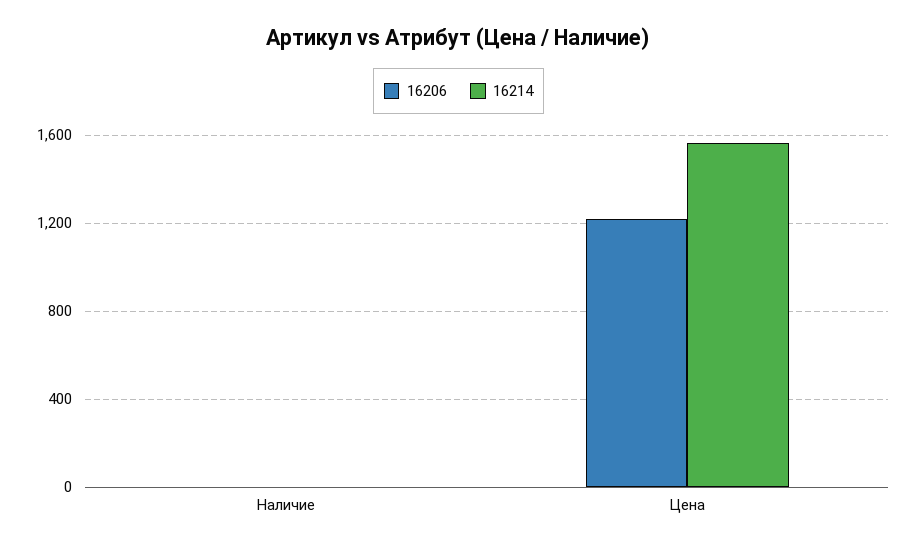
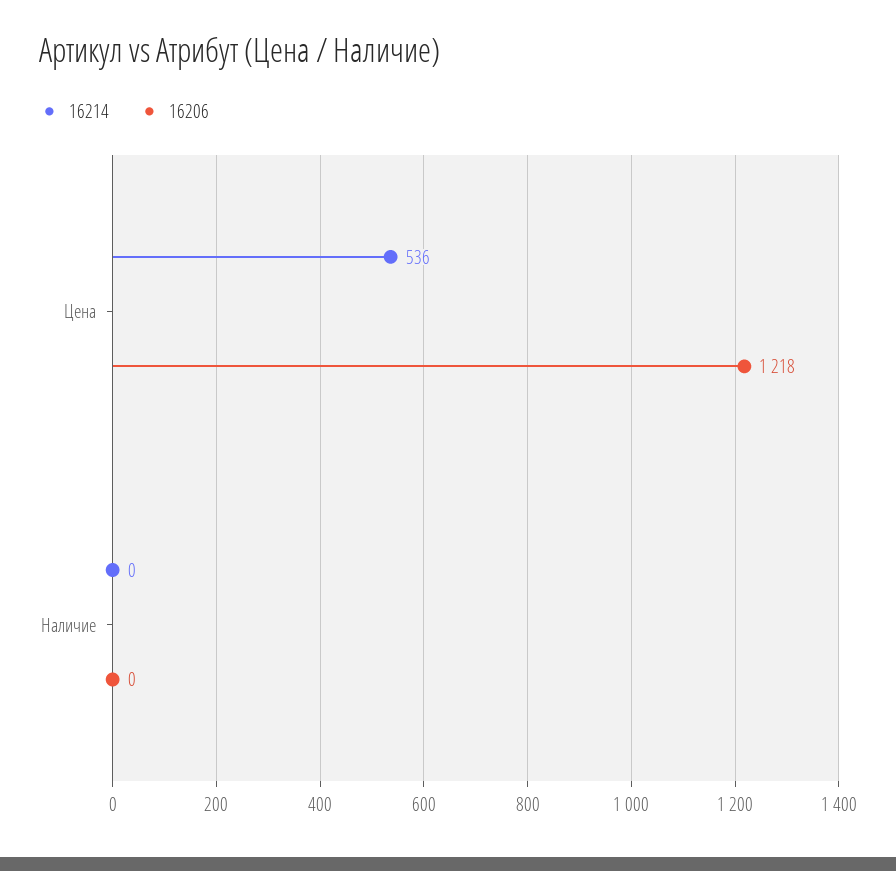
  {
    "16206": {
      "Наличие": 0,
      "Цена": 1218
    },
    "16214": {
      "Наличие": 0,
-     "Цена": 1550
+     "Цена": 536
    }
  }

